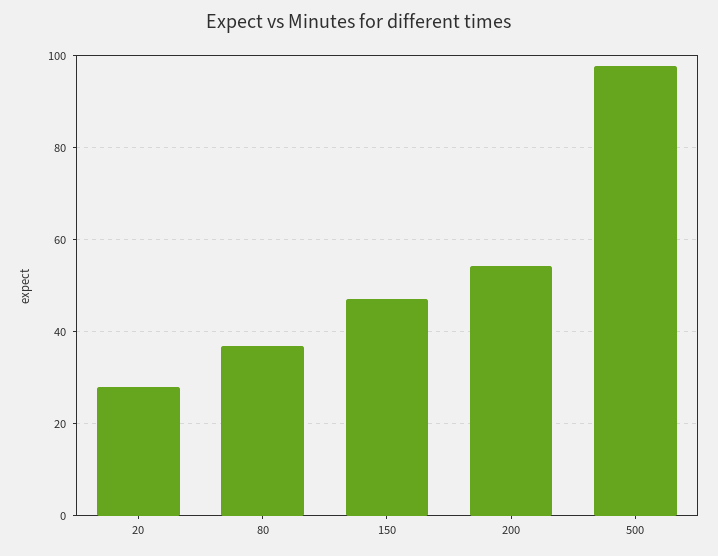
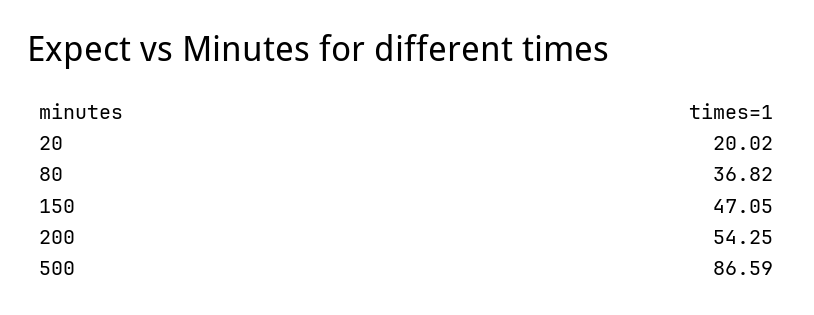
  {
-   "20": 28,
+   "20": 20.02,
    "80": 36.82,
    "150": 47.05,
    "200": 54.25,
-   "500": 98
+   "500": 86.59
  }

